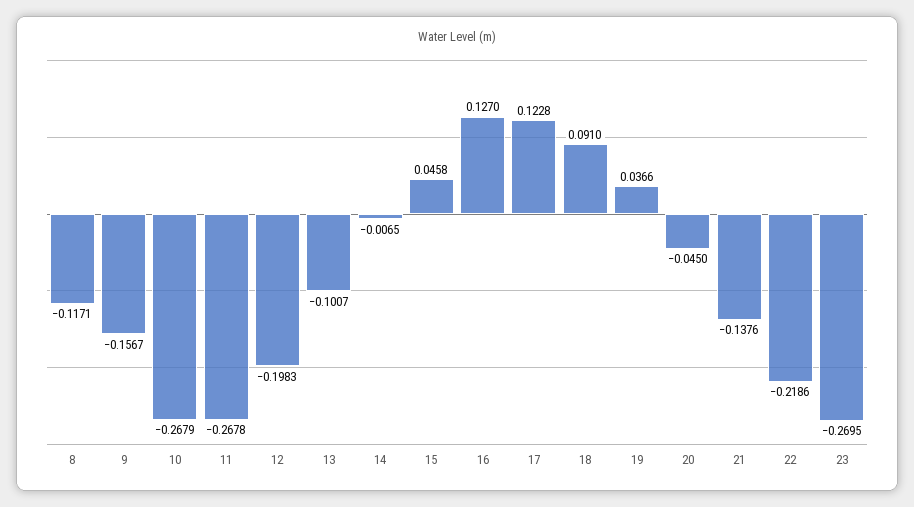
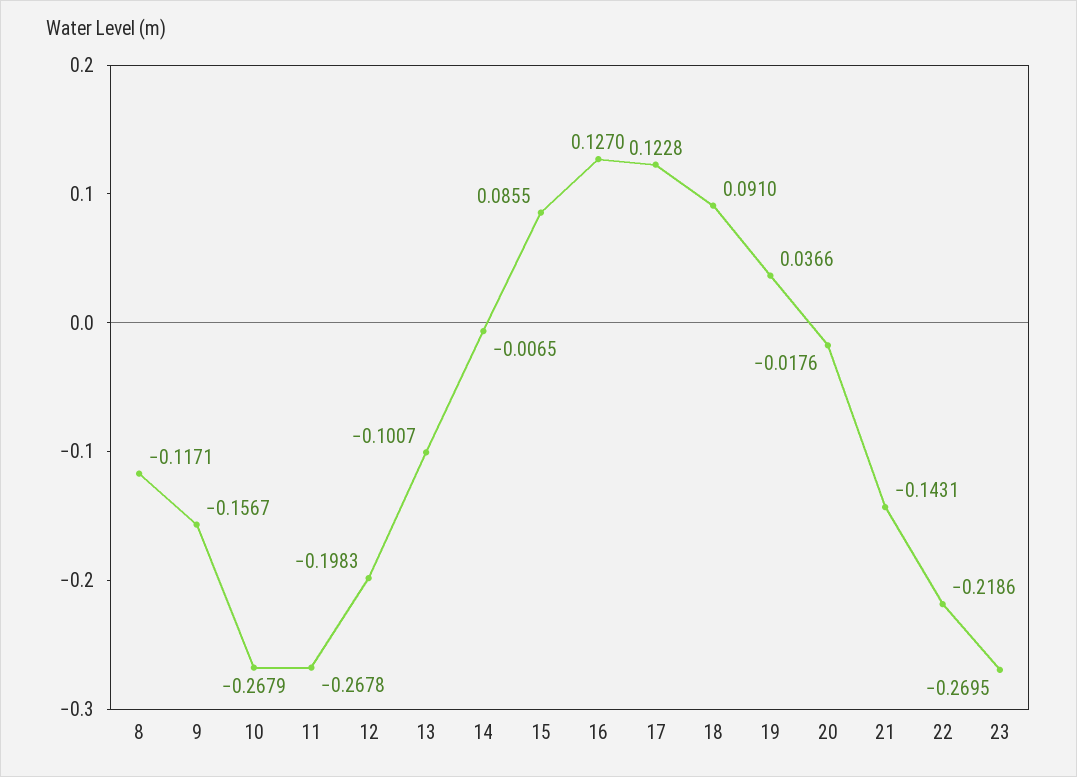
  {
    "8": -0.1171,
    "9": -0.1567,
    "10": -0.2679,
    "11": -0.2678,
    "12": -0.1983,
    "13": -0.1007,
    "14": -0.0065,
-   "15": 0.0458,
+   "15": 0.0855,
    "16": 0.127,
    "17": 0.1228,
    "18": 0.091,
    "19": 0.0366,
-   "20": -0.045,
+   "20": -0.0176,
-   "21": -0.1376,
+   "21": -0.1431,
    "22": -0.2186,
    "23": -0.2695
  }

